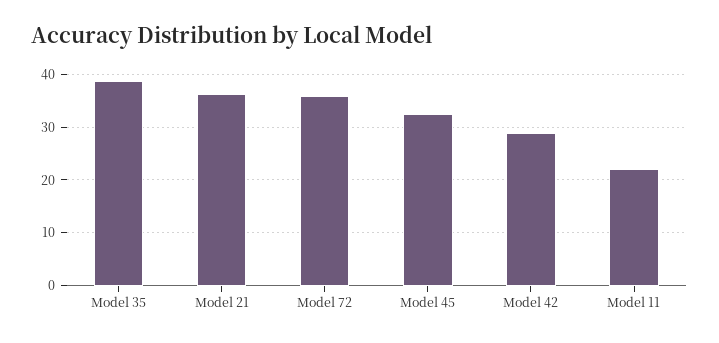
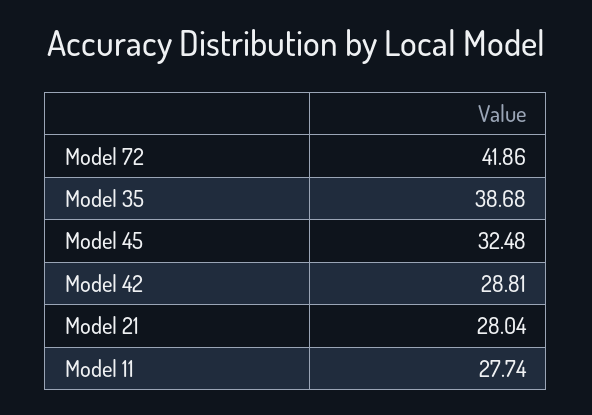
  {
    "Model 35": 38.68,
-   "Model 21": 36,
+   "Model 21": 28.04,
-   "Model 72": 36,
+   "Model 72": 41.86,
    "Model 45": 32.48,
    "Model 42": 28.81,
-   "Model 11": 22
+   "Model 11": 27.74
  }

